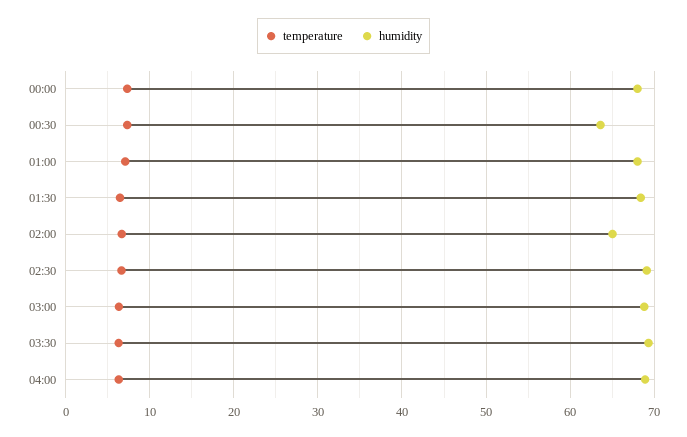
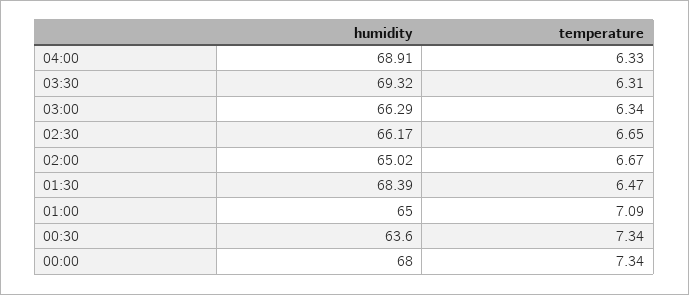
  {
    "temperature": {
      "00:00": 7.34,
      "00:30": 7.34,
      "01:00": 7.09,
      "01:30": 6.47,
      "02:00": 6.67,
      "02:30": 6.65,
      "03:00": 6.34,
      "03:30": 6.31,
      "04:00": 6.33
    },
    "humidity": {
      "00:00": 68,
      "00:30": 63.6,
-     "01:00": 68,
+     "01:00": 65,
      "01:30": 68.39,
      "02:00": 65.02,
-     "02:30": 69,
+     "02:30": 66.17,
-     "03:00": 69,
+     "03:00": 66.29,
      "03:30": 69.32,
      "04:00": 68.91
    }
  }

